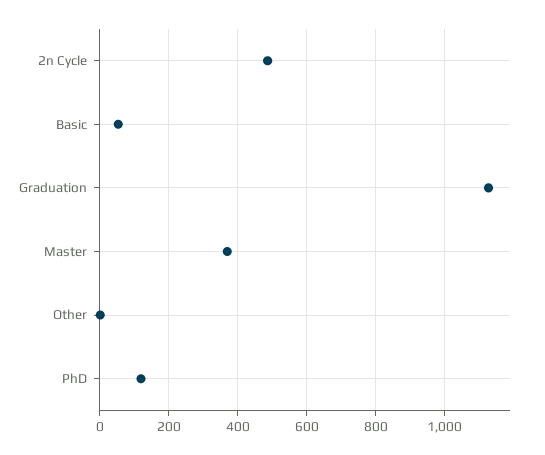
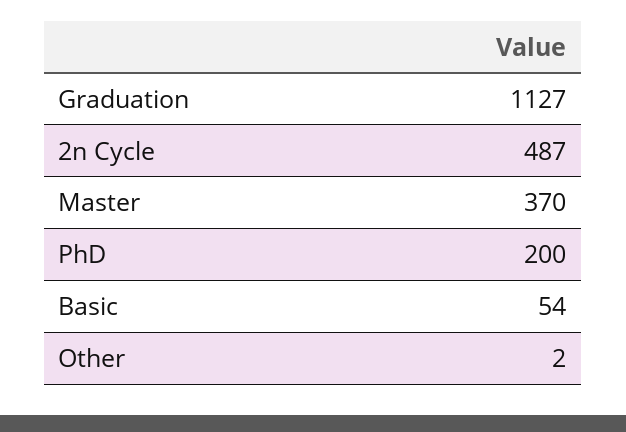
  {
    "2n Cycle": 487,
    "Basic": 54,
    "Graduation": 1127,
    "Master": 370,
    "Other": 2,
-   "PhD": 120
+   "PhD": 200
  }

